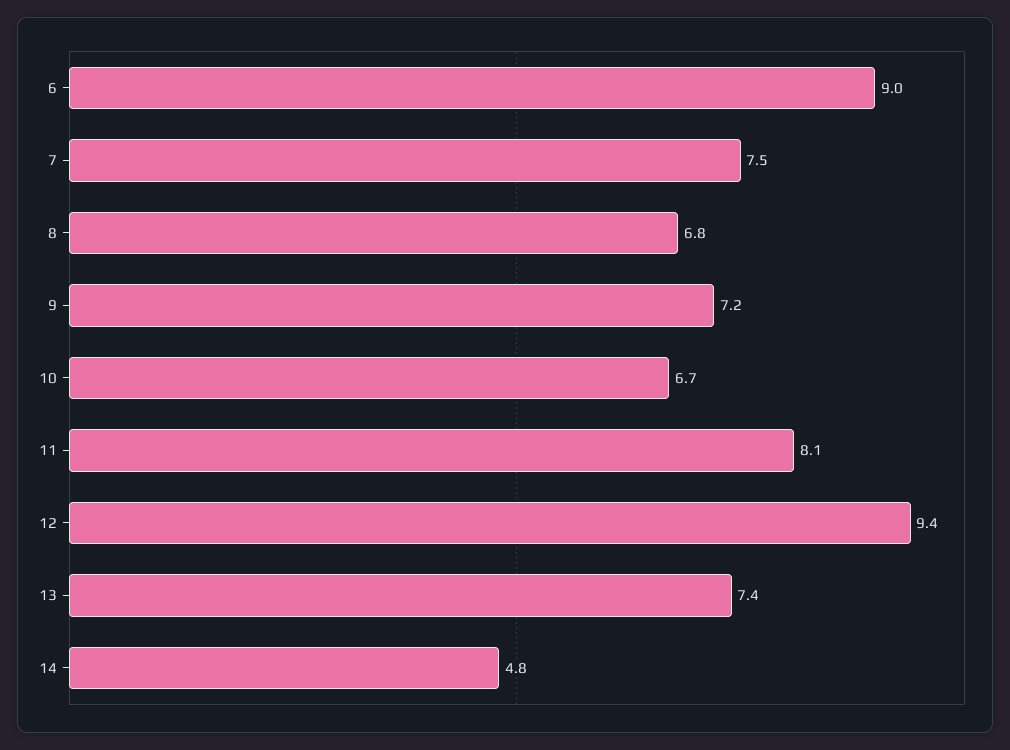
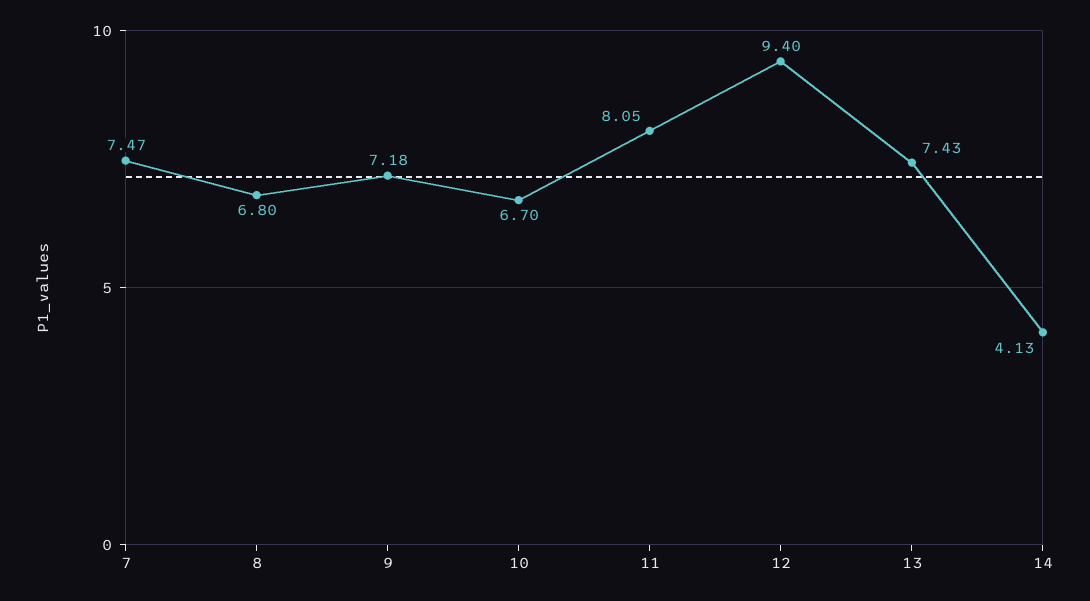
  {
-   "6": 9,
    "7": 7.47,
    "8": 6.8,
    "9": 7.18,
    "10": 6.7,
    "11": 8.05,
    "12": 9.4,
    "13": 7.43,
-   "14": 4.8
+   "14": 4.13
  }

